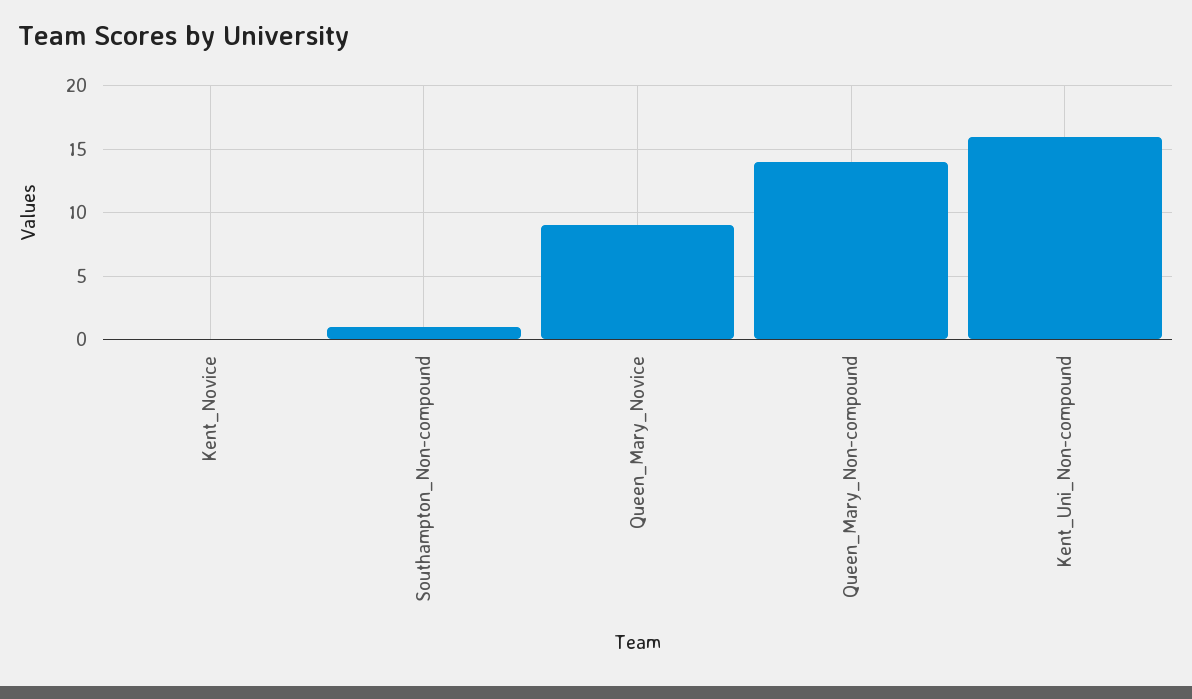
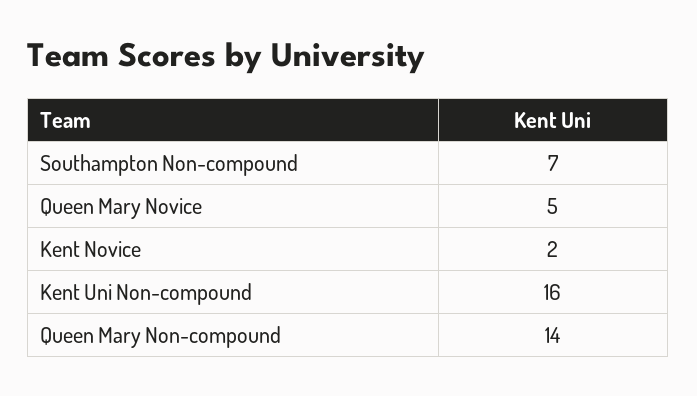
  {
-   "Kent_Novice": 0,
+   "Kent_Novice": 2,
-   "Southampton_Non-compound": 1,
+   "Southampton_Non-compound": 7,
-   "Queen_Mary_Novice": 9,
+   "Queen_Mary_Novice": 5,
    "Queen_Mary_Non-compound": 14,
    "Kent_Uni_Non-compound": 16
  }

